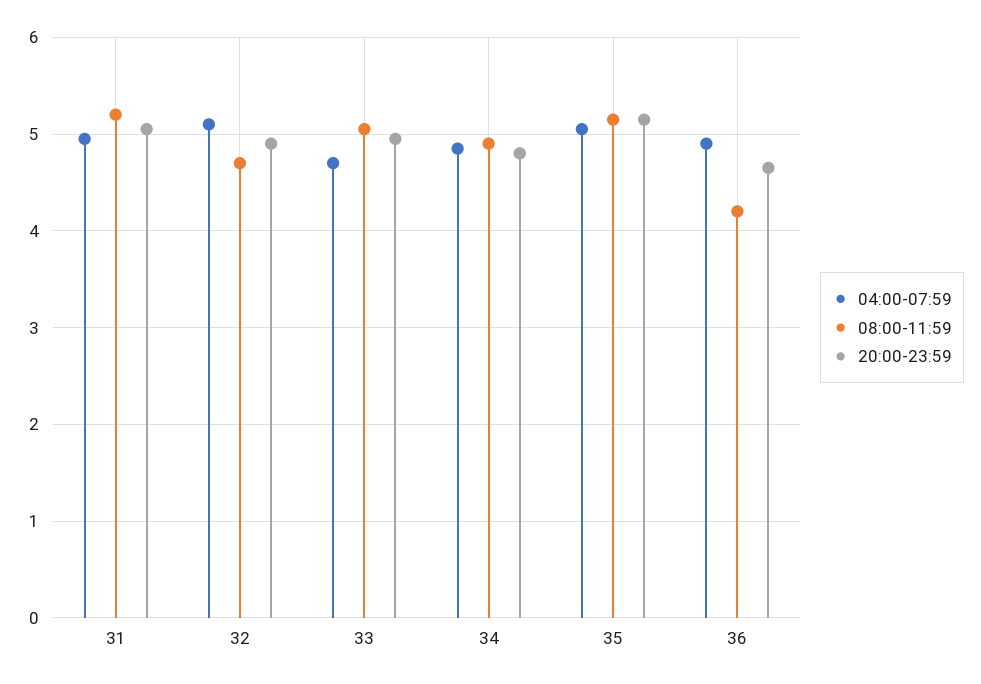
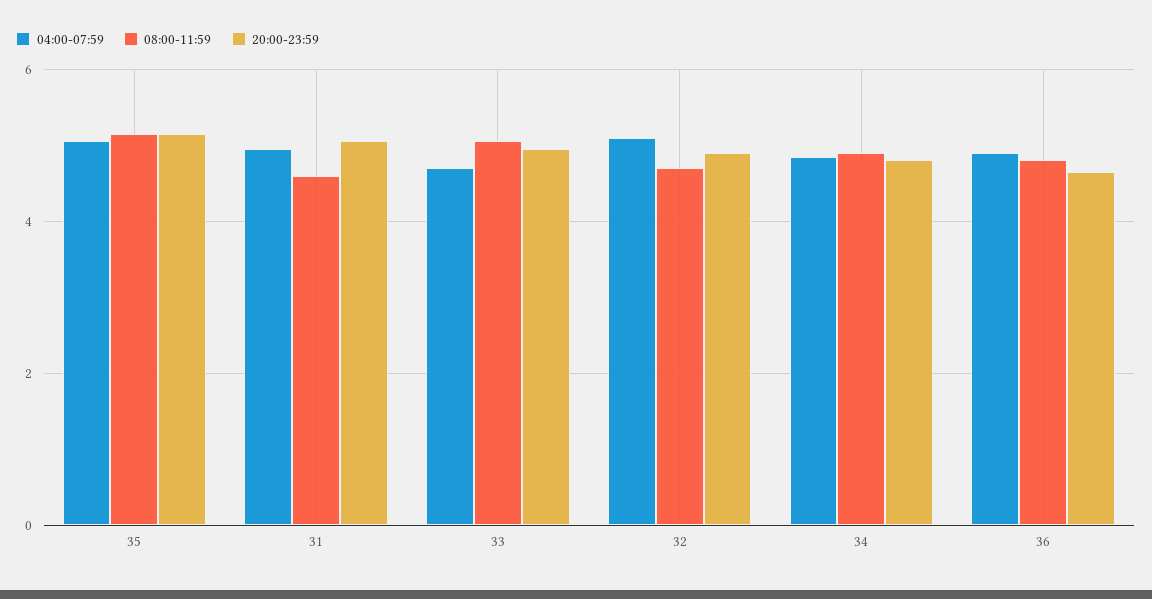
  {
    "04:00-07:59": {
      "31": 5,
      "32": 5.1,
      "33": 4.7,
      "34": 4.9,
      "35": 5.1,
      "36": 4.9
    },
    "08:00-11:59": {
-     "31": 5.2,
+     "31": 4.6,
      "32": 4.7,
      "33": 5.1,
      "34": 4.9,
      "35": 5.2,
-     "36": 4.2
+     "36": 4.8
    },
    "20:00-23:59": {
      "31": 5.1,
      "32": 4.9,
      "33": 5,
      "34": 4.8,
      "35": 5.2,
      "36": 4.7
    }
  }

